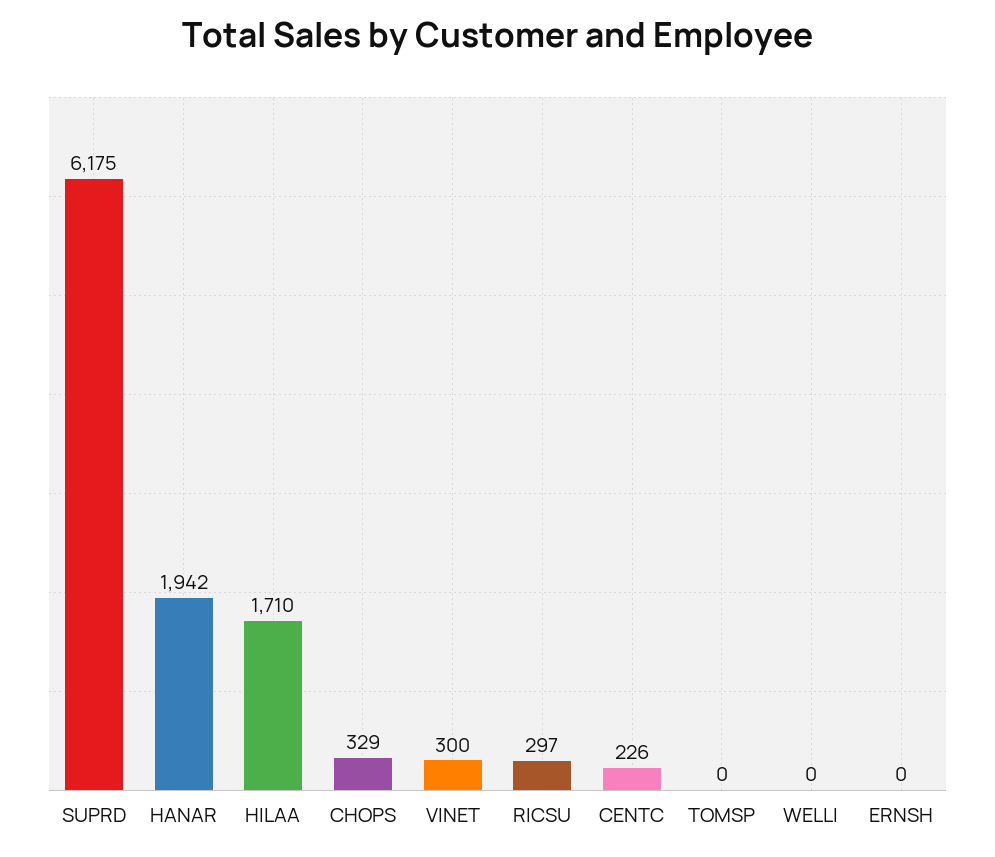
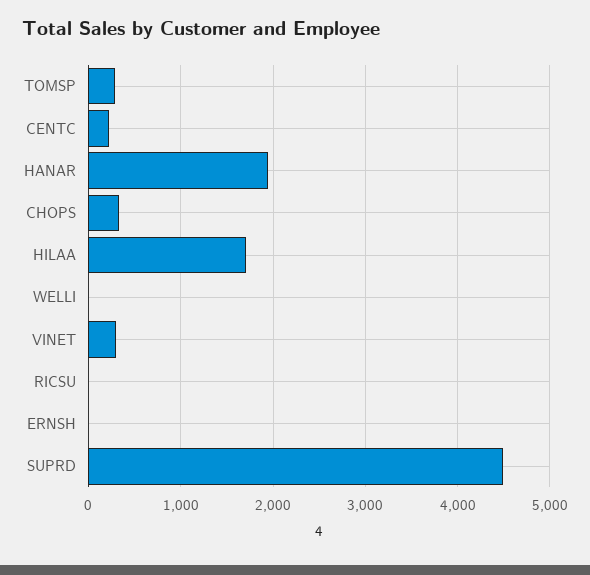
  {
-   "SUPRD": 6175,
+   "SUPRD": 4500,
    "HANAR": 1942,
    "HILAA": 1710,
    "CHOPS": 329,
    "VINET": 300,
-   "RICSU": 297,
+   "RICSU": 0,
    "CENTC": 226,
-   "TOMSP": 0,
+   "TOMSP": 300,
    "WELLI": 0,
    "ERNSH": 0
  }

